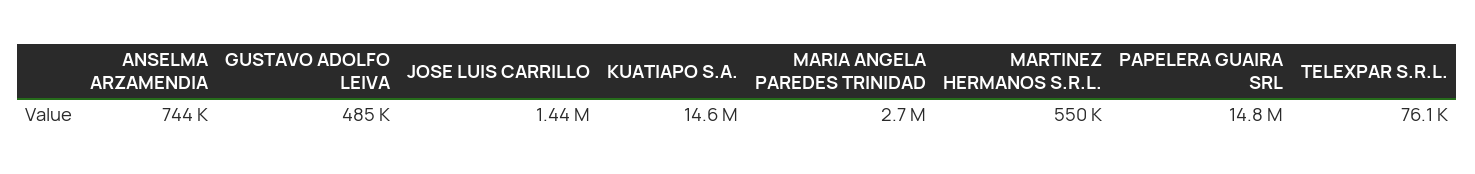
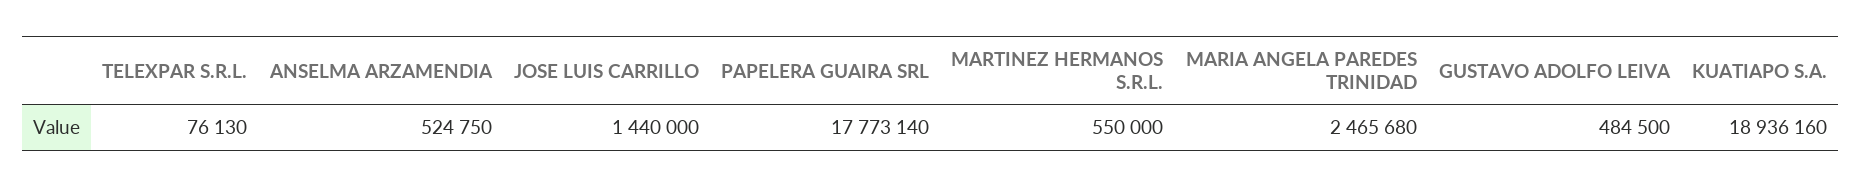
  {
-   "ANSELMA ARZAMENDIA": 744000,
+   "ANSELMA ARZAMENDIA": 524750,
    "GUSTAVO ADOLFO LEIVA": 484500,
    "JOSE LUIS CARRILLO": 1440000,
-   "KUATIAPO S.A.": 14600000,
+   "KUATIAPO S.A.": 18936160,
-   "MARIA ANGELA PAREDES TRINIDAD": 2700000,
+   "MARIA ANGELA PAREDES TRINIDAD": 2465680,
    "MARTINEZ HERMANOS S.R.L.": 550000,
-   "PAPELERA GUAIRA SRL": 14800000,
+   "PAPELERA GUAIRA SRL": 17773140,
    "TELEXPAR S.R.L.": 76130
  }

